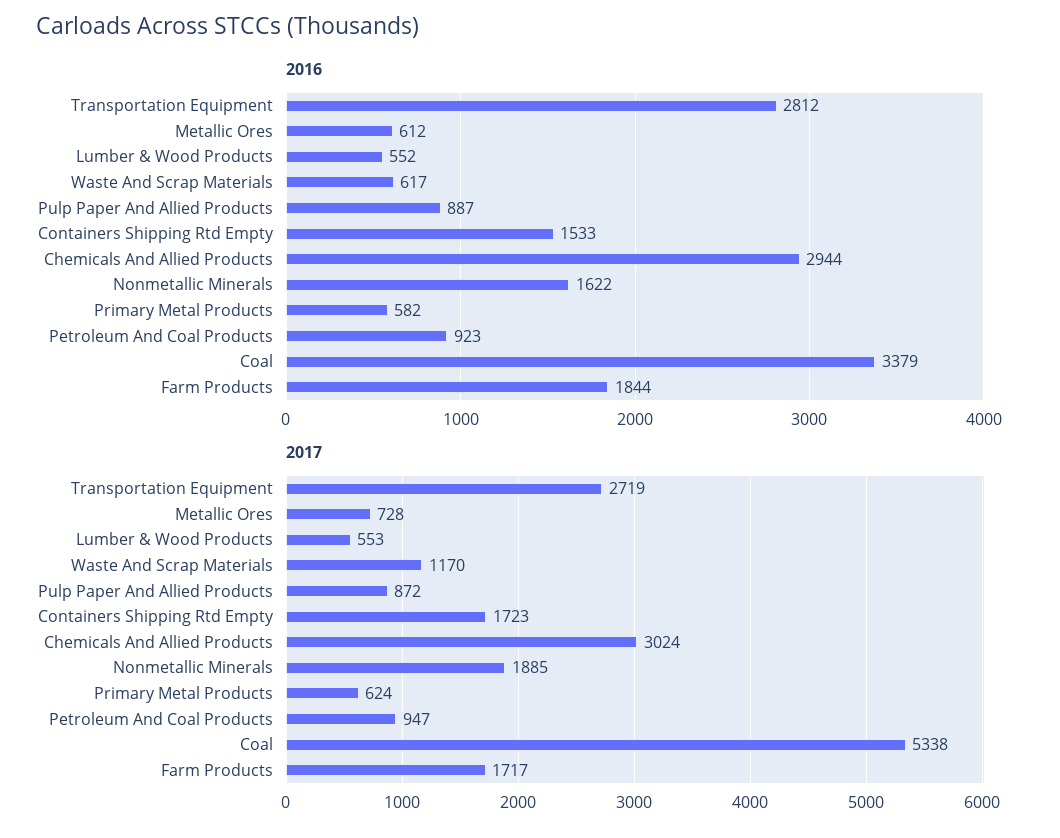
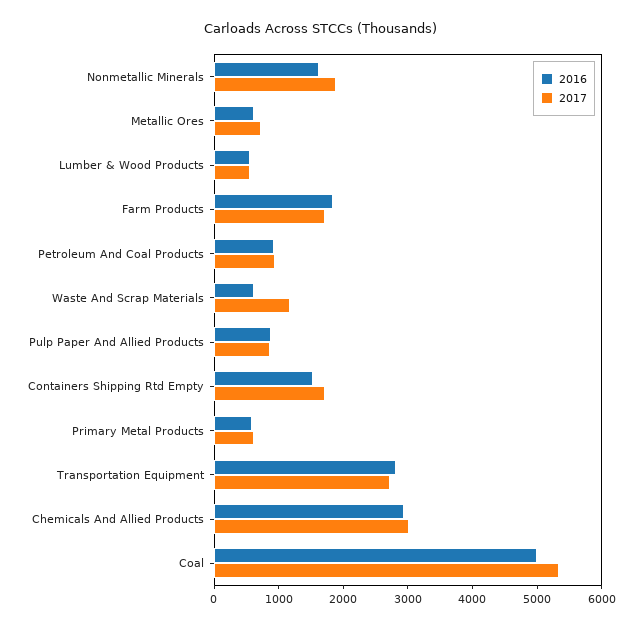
  {
    "2016": {
      "Transportation Equipment": 2812,
      "Metallic Ores": 612,
      "Lumber & Wood Products": 552,
      "Waste And Scrap Materials": 617,
      "Pulp Paper And Allied Products": 887,
      "Containers Shipping Rtd Empty": 1533,
      "Chemicals And Allied Products": 2944,
      "Nonmetallic Minerals": 1622,
      "Primary Metal Products": 582,
      "Petroleum And Coal Products": 923,
-     "Coal": 3379,
+     "Coal": 5000,
      "Farm Products": 1844
    },
    "2017": {
      "Transportation Equipment": 2719,
      "Metallic Ores": 728,
      "Lumber & Wood Products": 553,
      "Waste And Scrap Materials": 1170,
      "Pulp Paper And Allied Products": 872,
      "Containers Shipping Rtd Empty": 1723,
      "Chemicals And Allied Products": 3024,
      "Nonmetallic Minerals": 1885,
      "Primary Metal Products": 624,
      "Petroleum And Coal Products": 947,
      "Coal": 5338,
      "Farm Products": 1717
    }
  }

